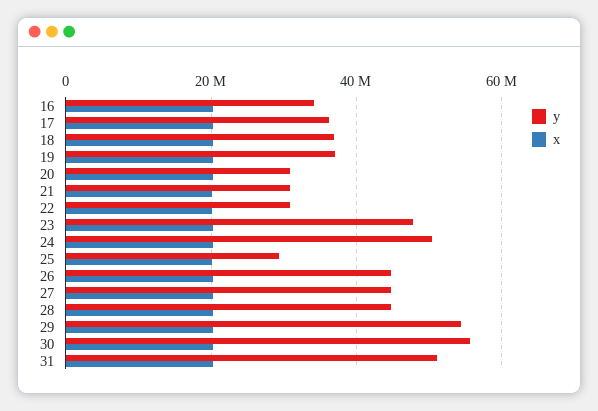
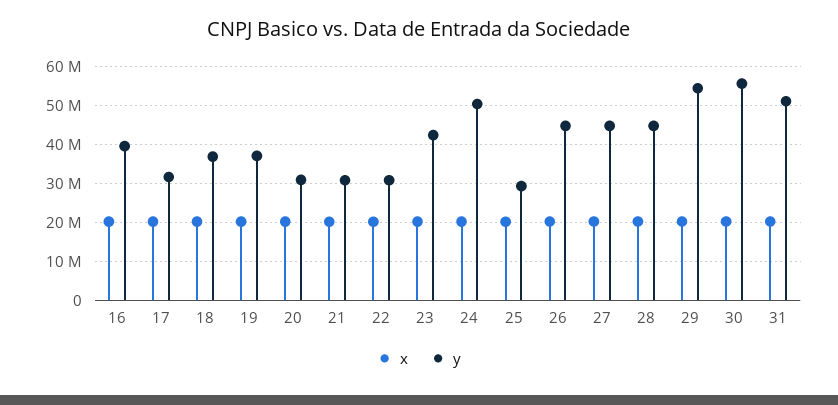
  {
    "y": {
-     "16": 34000000,
+     "16": 40000000,
-     "17": 36000000,
+     "17": 32000000,
      "18": 36000000,
      "19": 38000000,
      "20": 30000000,
      "21": 30000000,
      "22": 30000000,
-     "23": 48000000,
+     "23": 42000000,
      "24": 50000000,
      "25": 30000000,
      "26": 44000000,
      "27": 44000000,
      "28": 44000000,
      "29": 54000000,
      "30": 56000000,
      "31": 52000000
    },
    "x": {
      "16": 20000000,
      "17": 20000000,
      "18": 20000000,
      "19": 20000000,
      "20": 20000000,
      "21": 20000000,
      "22": 20000000,
      "23": 20000000,
      "24": 20000000,
      "25": 20000000,
      "26": 20000000,
      "27": 20000000,
      "28": 20000000,
      "29": 20000000,
      "30": 20000000,
      "31": 20000000
    }
  }

